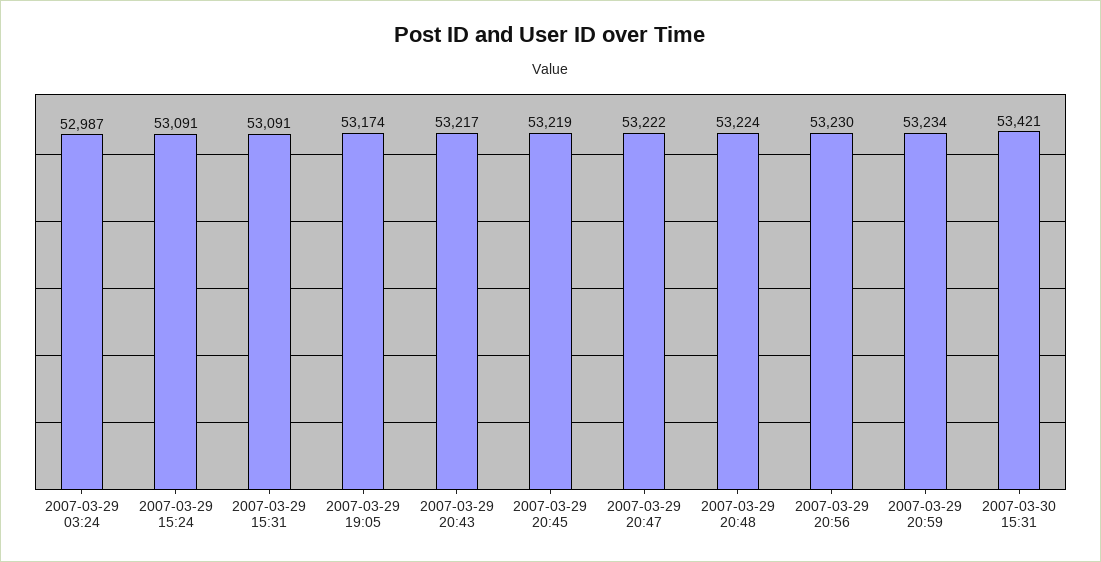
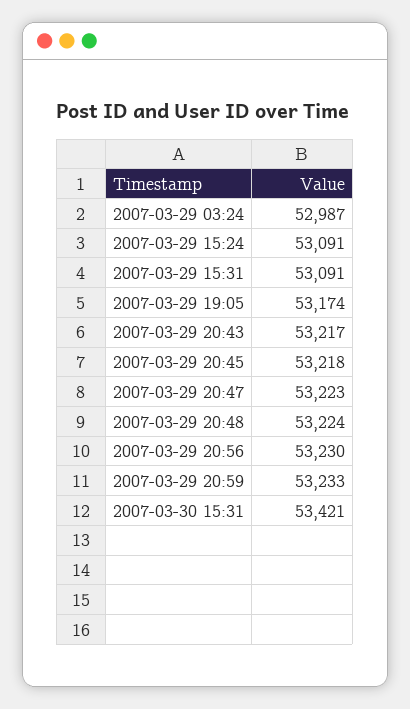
  {
    "2007-03-29 03:24": 52987,
    "2007-03-29 15:24": 53091,
    "2007-03-29 15:31": 53091,
    "2007-03-29 19:05": 53174,
    "2007-03-29 20:43": 53217,
-   "2007-03-29 20:45": 53219,
+   "2007-03-29 20:45": 53218,
-   "2007-03-29 20:47": 53222,
+   "2007-03-29 20:47": 53223,
    "2007-03-29 20:48": 53224,
    "2007-03-29 20:56": 53230,
-   "2007-03-29 20:59": 53234,
+   "2007-03-29 20:59": 53233,
    "2007-03-30 15:31": 53421
  }

